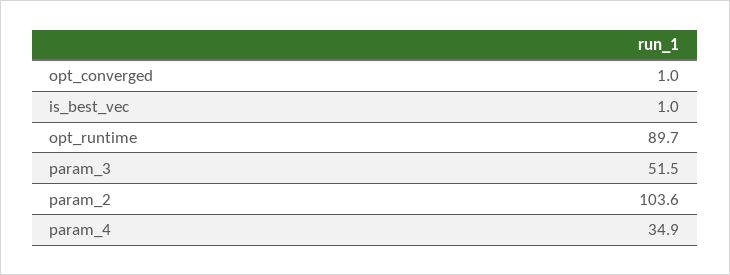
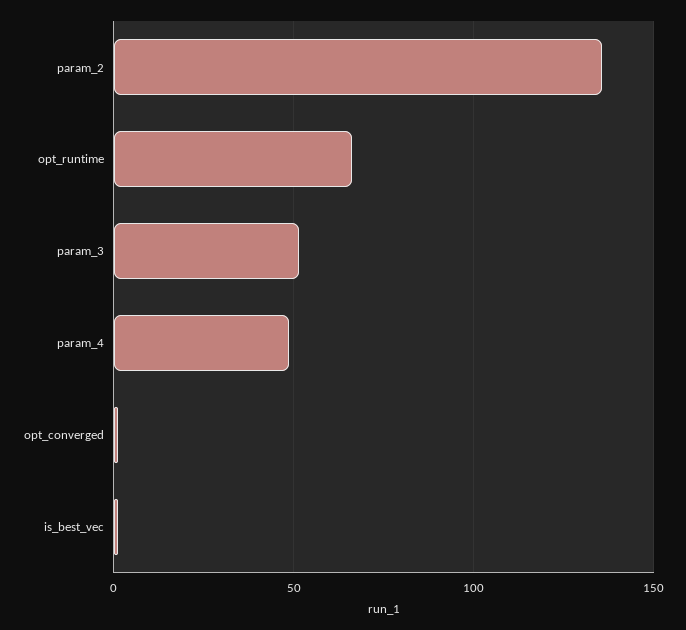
  {
    "opt_converged": 1,
    "is_best_vec": 1,
-   "opt_runtime": 89.7,
+   "opt_runtime": 65,
    "param_3": 51.5,
-   "param_2": 103.6,
+   "param_2": 135,
-   "param_4": 34.9
+   "param_4": 50
  }

